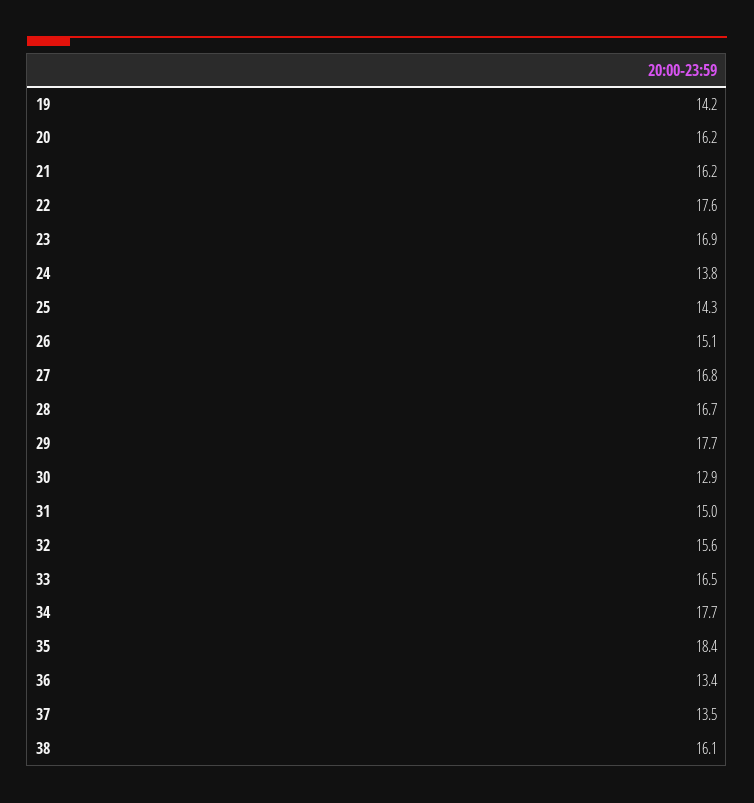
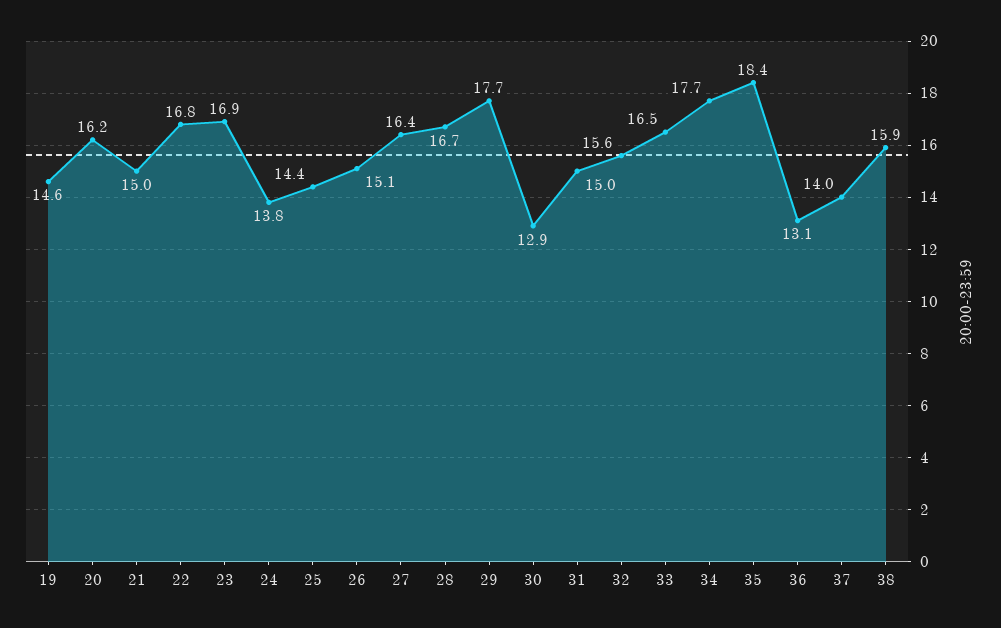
  {
-   "19": 14.2,
+   "19": 14.6,
    "20": 16.2,
-   "21": 16.2,
+   "21": 15,
-   "22": 17.6,
+   "22": 16.8,
    "23": 16.9,
    "24": 13.8,
-   "25": 14.3,
+   "25": 14.4,
    "26": 15.1,
-   "27": 16.8,
+   "27": 16.4,
    "28": 16.7,
    "29": 17.7,
    "30": 12.9,
    "31": 15,
    "32": 15.6,
    "33": 16.5,
    "34": 17.7,
    "35": 18.4,
-   "36": 13.4,
+   "36": 13.1,
-   "37": 13.5,
+   "37": 14,
-   "38": 16.1
+   "38": 15.9
  }

